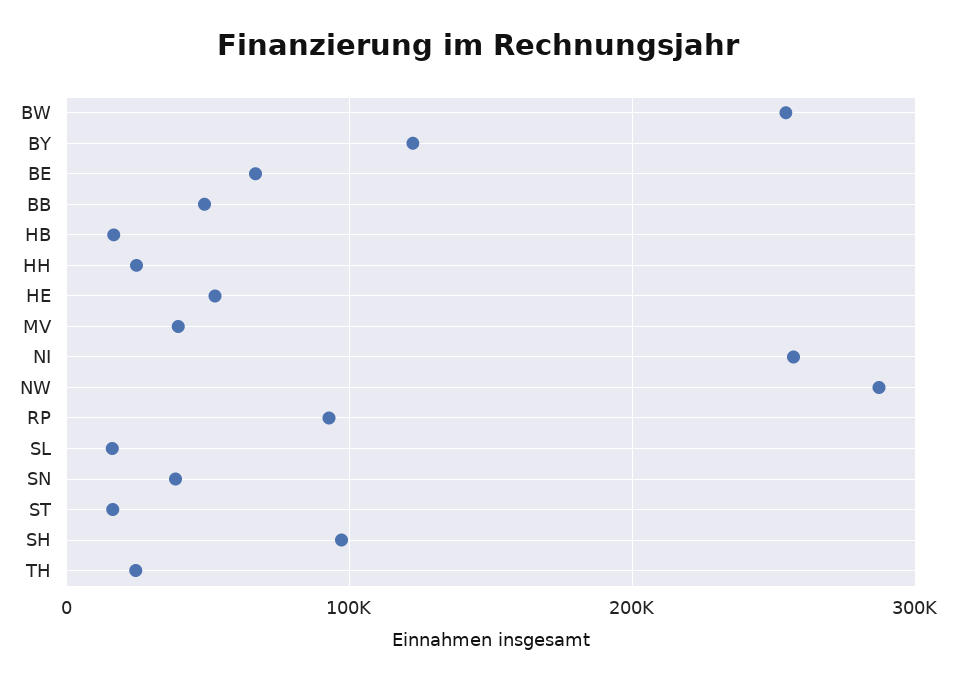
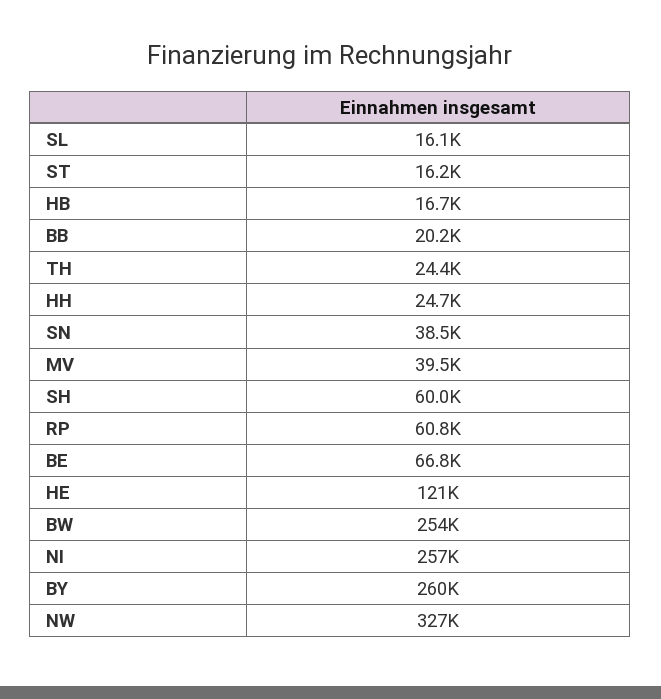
  {
    "BW": 254000,
-   "BY": 120000,
+   "BY": 260000,
    "BE": 66800,
-   "BB": 50000,
+   "BB": 20200,
    "HB": 16700,
    "HH": 24700,
-   "HE": 50000,
+   "HE": 121000,
    "MV": 39500,
    "NI": 257000,
-   "NW": 290000,
+   "NW": 327000,
-   "RP": 90000,
+   "RP": 60800,
    "SL": 16100,
    "SN": 38500,
    "ST": 16200,
-   "SH": 100000,
+   "SH": 60000,
    "TH": 24400
  }

